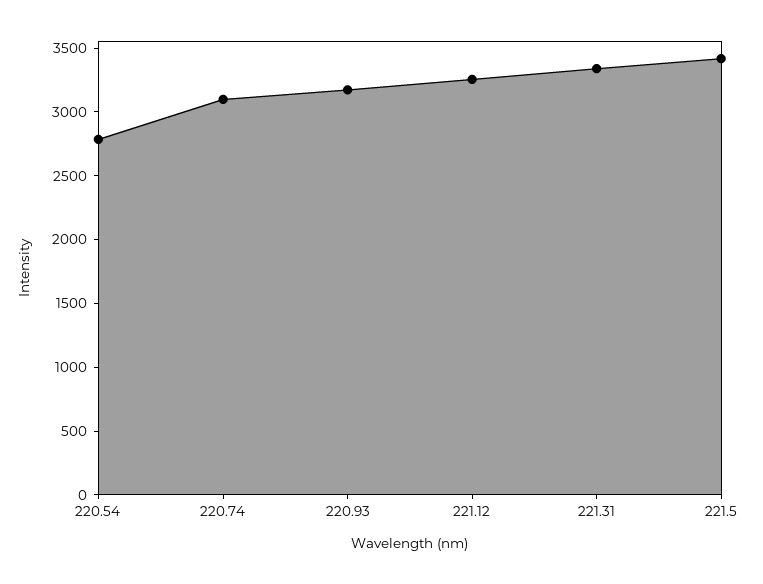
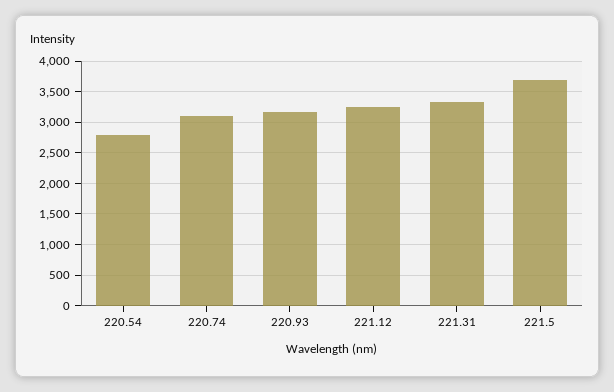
  {
    "220.54": 2800,
    "220.74": 3100,
    "220.93": 3200,
    "221.12": 3300,
    "221.31": 3300,
-   "221.5": 3400
+   "221.5": 3700
  }

